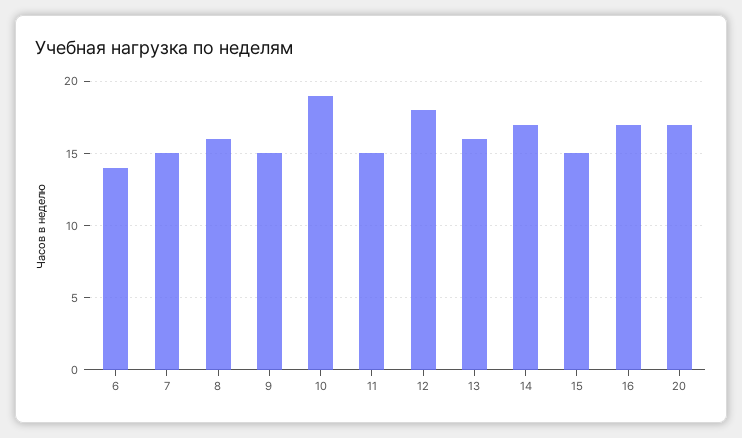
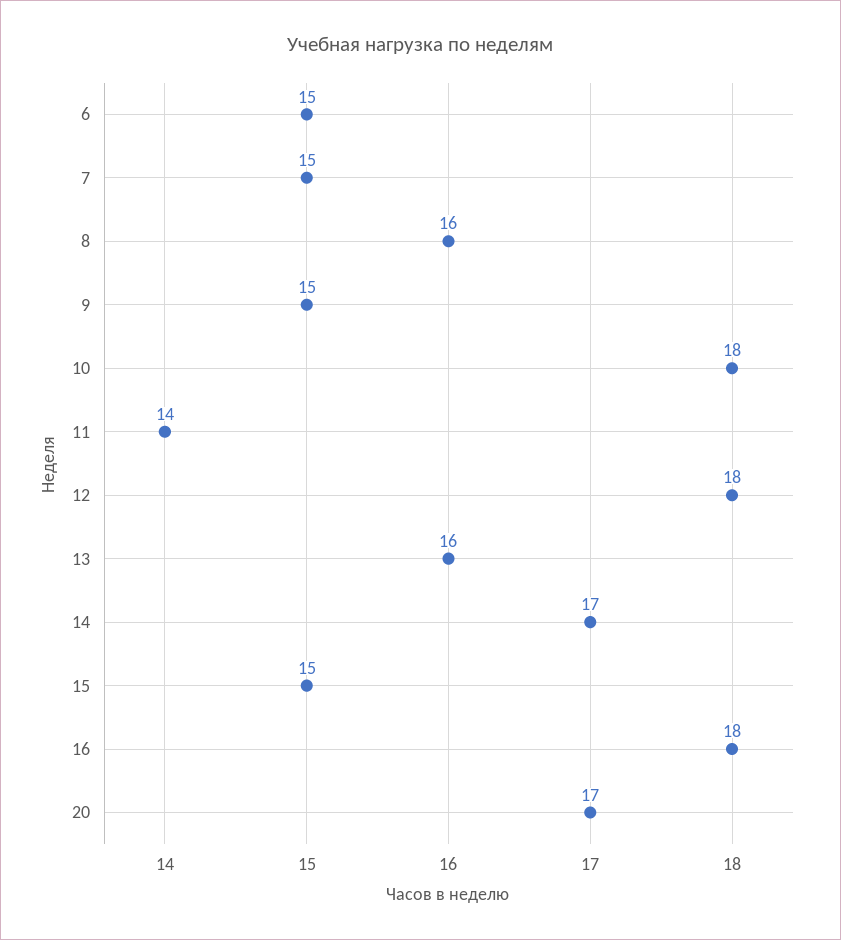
  {
-   "6": 14,
+   "6": 15,
    "7": 15,
    "8": 16,
    "9": 15,
-   "10": 19,
+   "10": 18,
-   "11": 15,
+   "11": 14,
    "12": 18,
    "13": 16,
    "14": 17,
    "15": 15,
-   "16": 17,
+   "16": 18,
    "20": 17
  }

